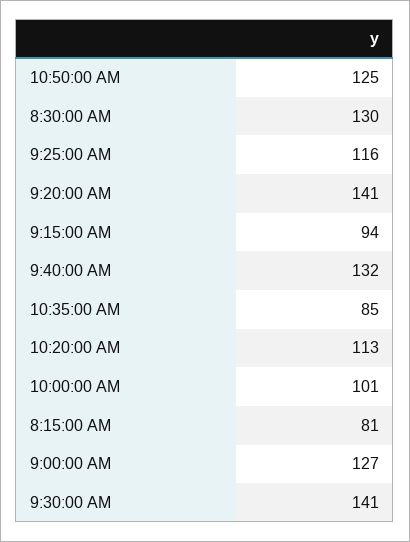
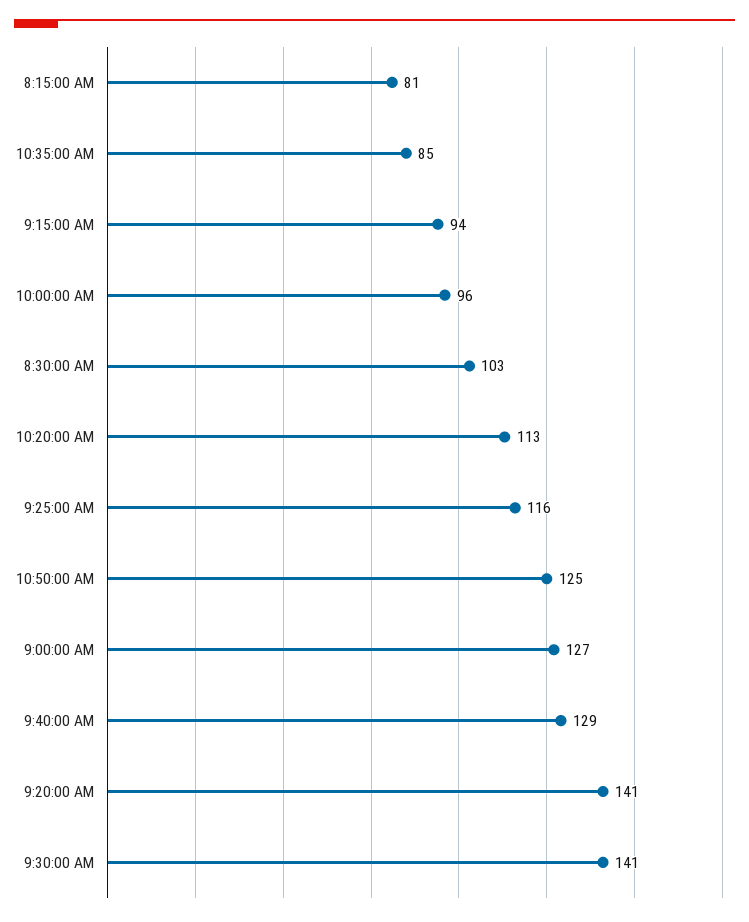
  {
    "10:50:00 AM": 125,
-   "8:30:00 AM": 130,
+   "8:30:00 AM": 103,
    "9:25:00 AM": 116,
    "9:20:00 AM": 141,
    "9:15:00 AM": 94,
-   "9:40:00 AM": 132,
+   "9:40:00 AM": 129,
    "10:35:00 AM": 85,
    "10:20:00 AM": 113,
-   "10:00:00 AM": 101,
+   "10:00:00 AM": 96,
    "8:15:00 AM": 81,
    "9:00:00 AM": 127,
    "9:30:00 AM": 141
  }

